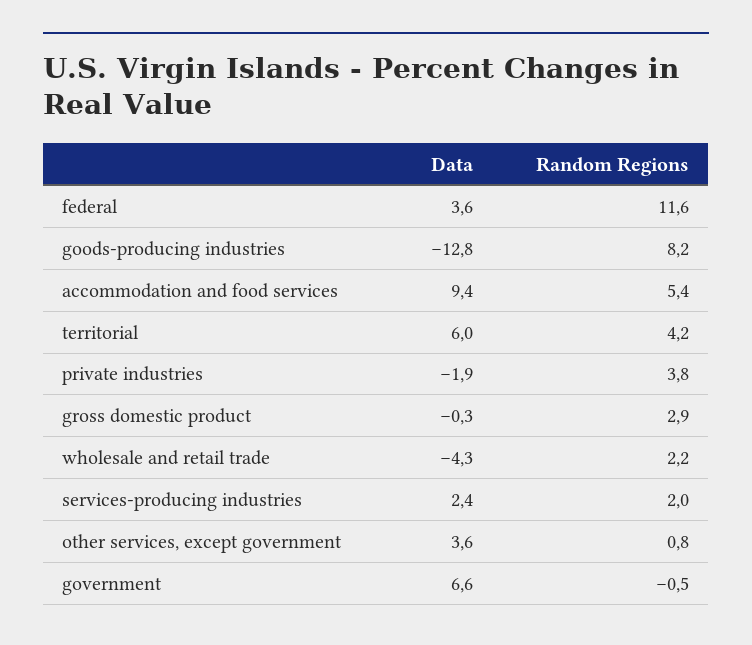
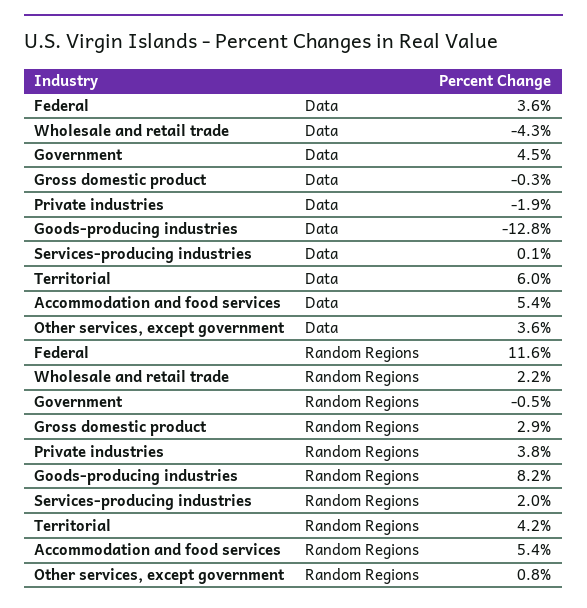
  {
    "Data": {
      "federal": 3.6,
      "goods-producing industries": -12.8,
-     "accommodation and food services": 9.4,
+     "accommodation and food services": 5.4,
      "territorial": 6,
      "private industries": -1.9,
      "gross domestic product": -0.3,
      "wholesale and retail trade": -4.3,
-     "services-producing industries": 2.4,
+     "services-producing industries": 0.1,
      "other services, except government": 3.6,
-     "government": 6.6
+     "government": 4.5
    },
    "Random Regions": {
      "federal": 11.6,
      "goods-producing industries": 8.2,
      "accommodation and food services": 5.4,
      "territorial": 4.2,
      "private industries": 3.8,
      "gross domestic product": 2.9,
      "wholesale and retail trade": 2.2,
      "services-producing industries": 2,
      "other services, except government": 0.8,
      "government": -0.5
    }
  }

